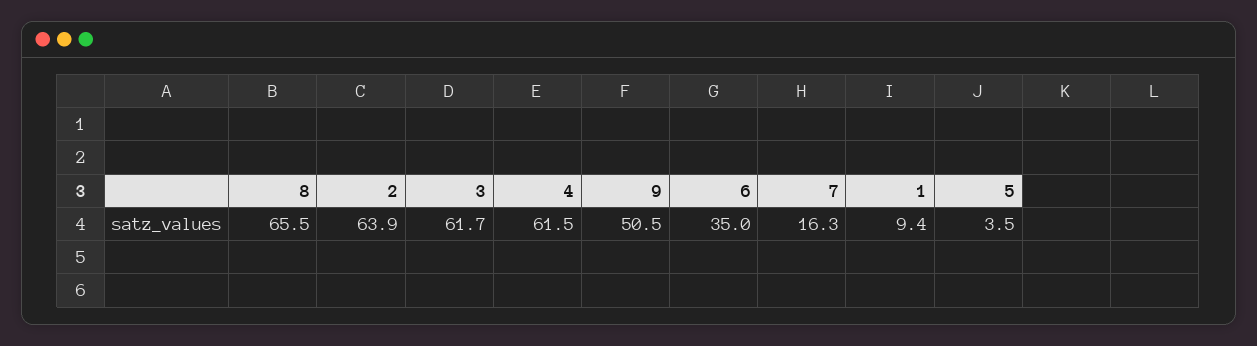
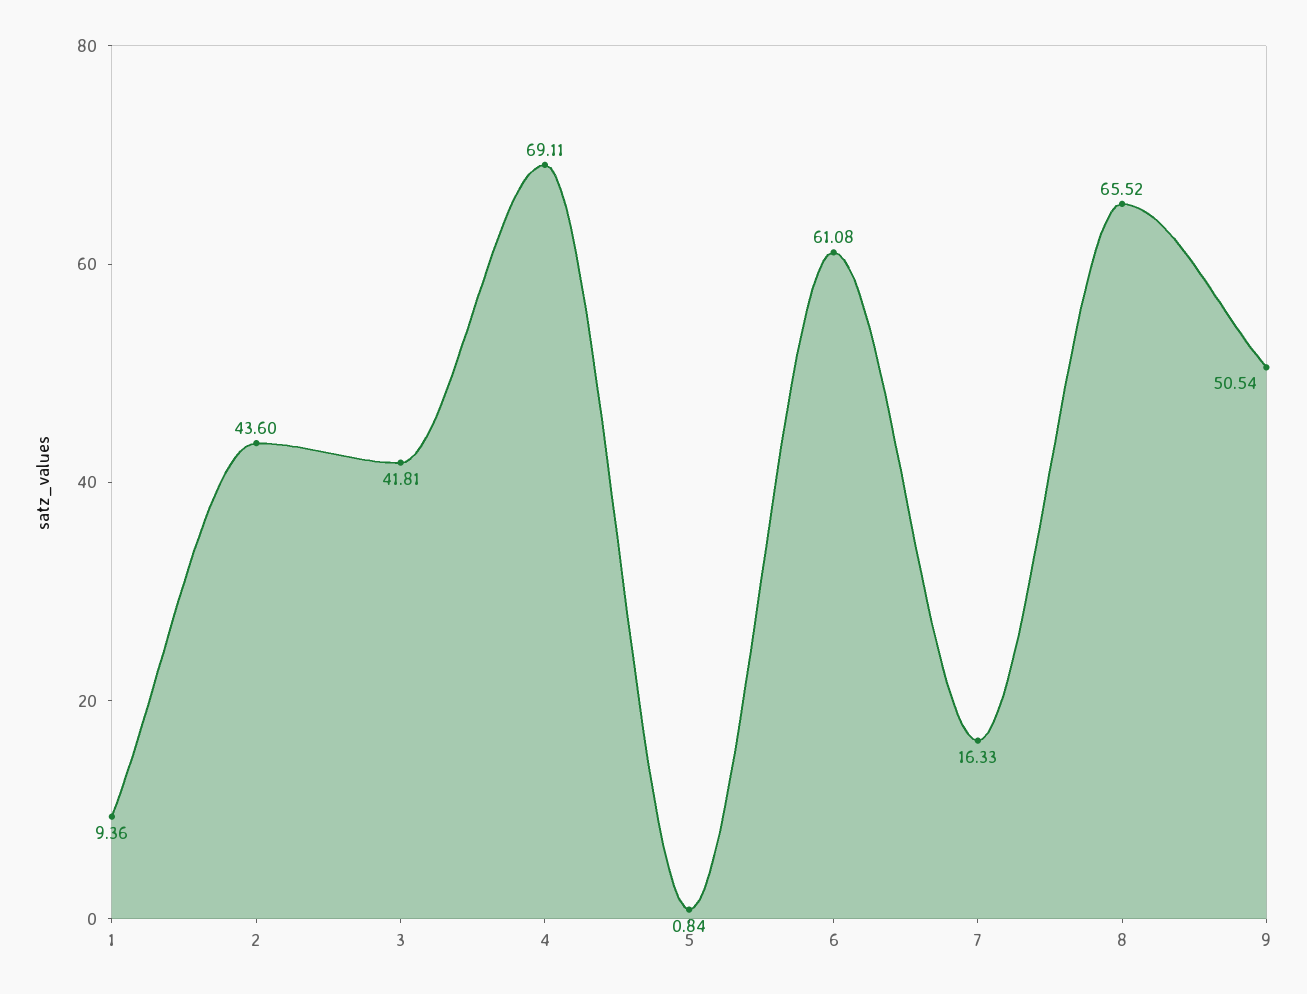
  {
    "8": 65.52,
-   "2": 63.9,
+   "2": 43.6,
-   "3": 61.7,
+   "3": 41.81,
-   "4": 61.5,
+   "4": 69.11,
    "9": 50.54,
-   "6": 35,
+   "6": 61.08,
    "7": 16.33,
    "1": 9.36,
-   "5": 3.5
+   "5": 0.84
  }

